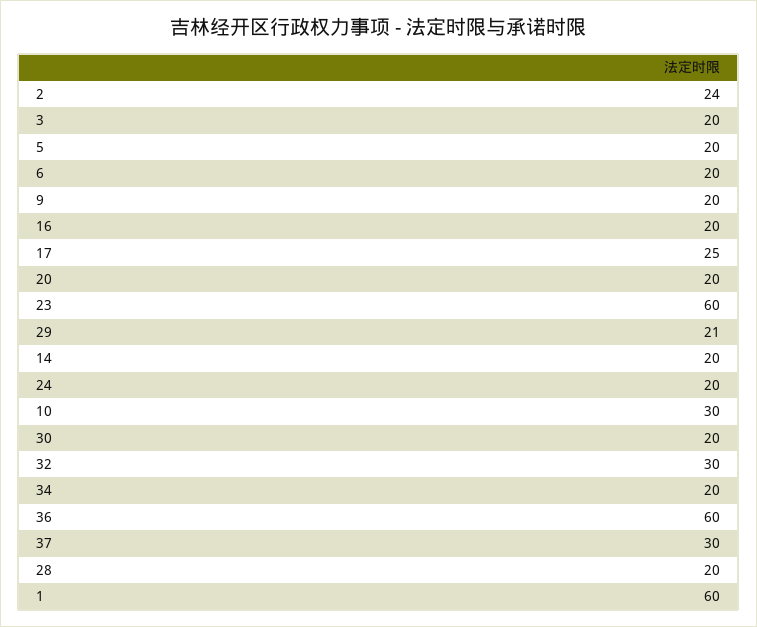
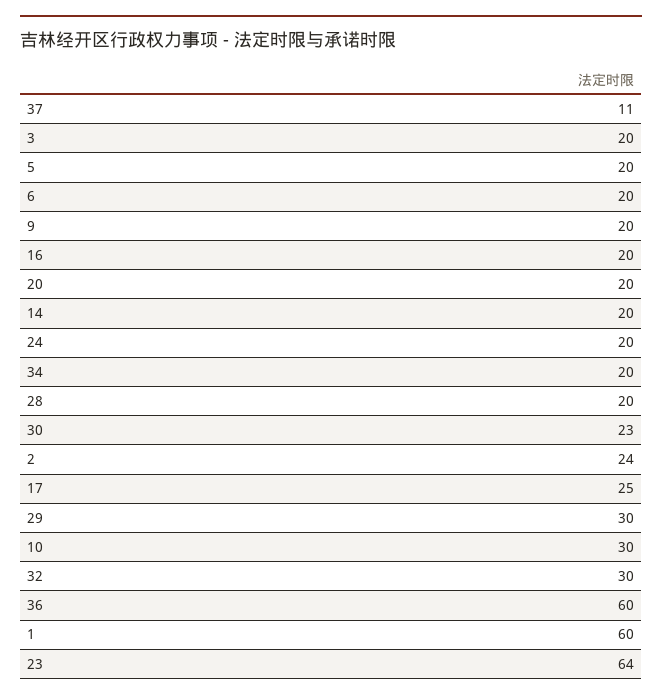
  {
    "2": 24,
    "3": 20,
    "5": 20,
    "6": 20,
    "9": 20,
    "16": 20,
    "17": 25,
    "20": 20,
-   "23": 60,
+   "23": 64,
-   "29": 21,
+   "29": 30,
    "14": 20,
    "24": 20,
    "10": 30,
-   "30": 20,
+   "30": 23,
    "32": 30,
    "34": 20,
    "36": 60,
-   "37": 30,
+   "37": 11,
    "28": 20,
    "1": 60
  }

